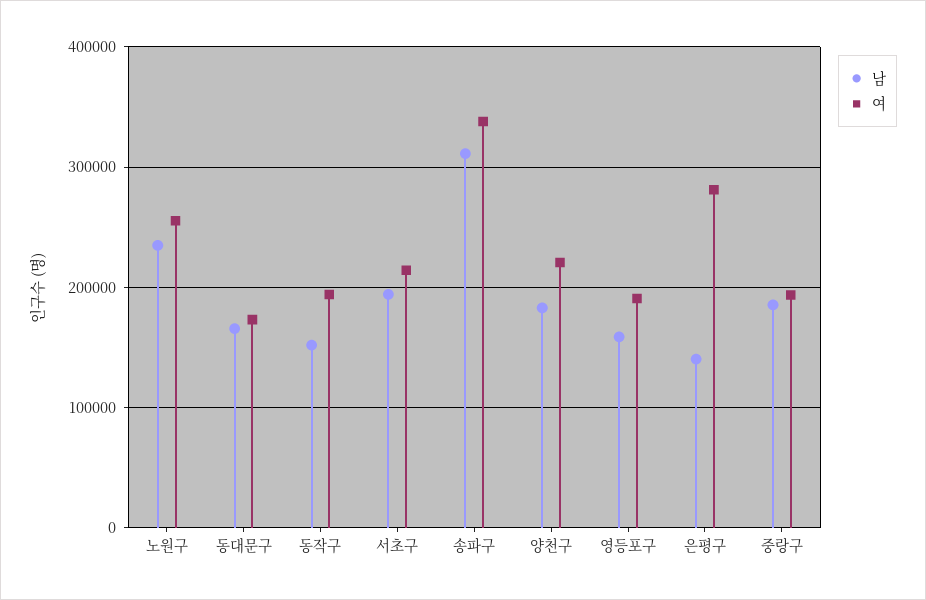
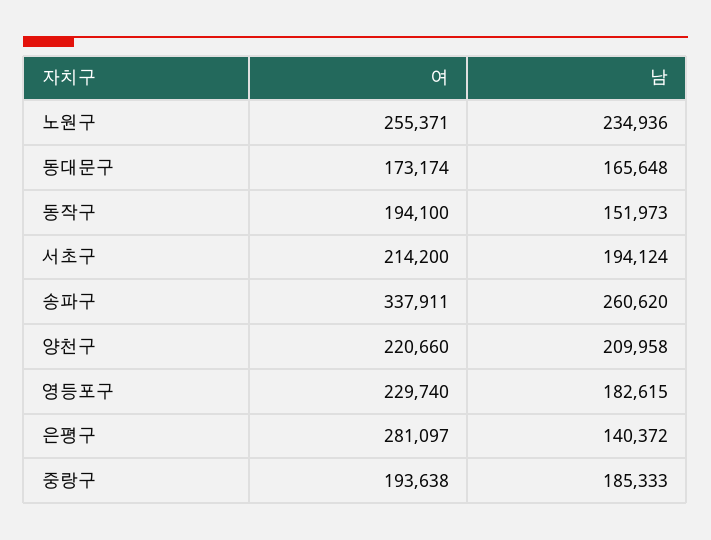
  {
    "남": {
      "노원구": 234936,
      "동대문구": 165648,
      "동작구": 151973,
      "서초구": 194124,
-     "송파구": 310000,
+     "송파구": 260620,
-     "양천구": 180000,
+     "양천구": 209958,
-     "영등포구": 160000,
+     "영등포구": 182615,
      "은평구": 140372,
      "중랑구": 185333
    },
    "여": {
      "노원구": 255371,
      "동대문구": 173174,
      "동작구": 194100,
      "서초구": 214200,
      "송파구": 337911,
      "양천구": 220660,
-     "영등포구": 190000,
+     "영등포구": 229740,
      "은평구": 281097,
      "중랑구": 193638
    }
  }

